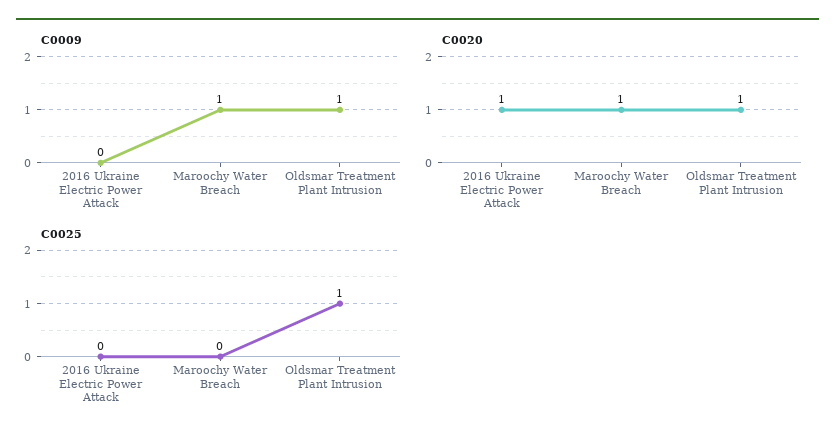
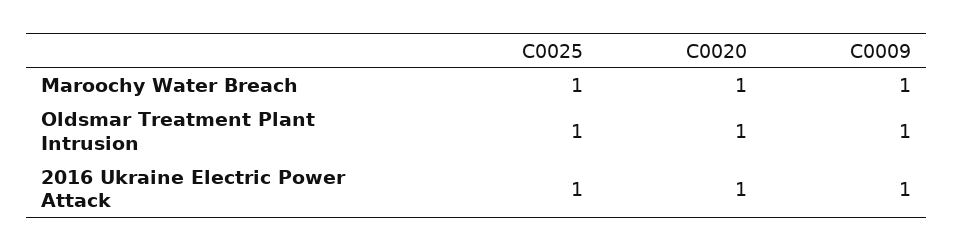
  {
    "C0009": {
-     "2016 Ukraine Electric Power Attack": 0,
+     "2016 Ukraine Electric Power Attack": 1,
      "Maroochy Water Breach": 1,
      "Oldsmar Treatment Plant Intrusion": 1
    },
    "C0020": {
      "2016 Ukraine Electric Power Attack": 1,
      "Maroochy Water Breach": 1,
      "Oldsmar Treatment Plant Intrusion": 1
    },
    "C0025": {
-     "2016 Ukraine Electric Power Attack": 0,
+     "2016 Ukraine Electric Power Attack": 1,
-     "Maroochy Water Breach": 0,
+     "Maroochy Water Breach": 1,
      "Oldsmar Treatment Plant Intrusion": 1
    }
  }

